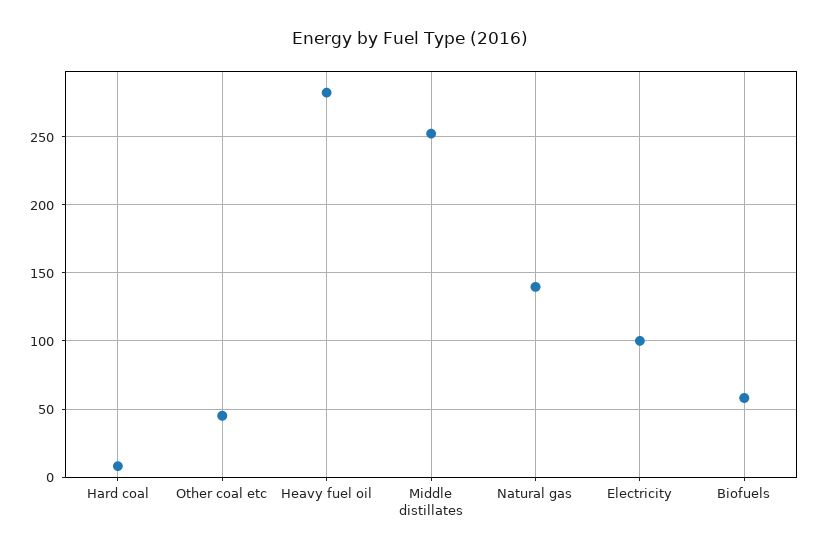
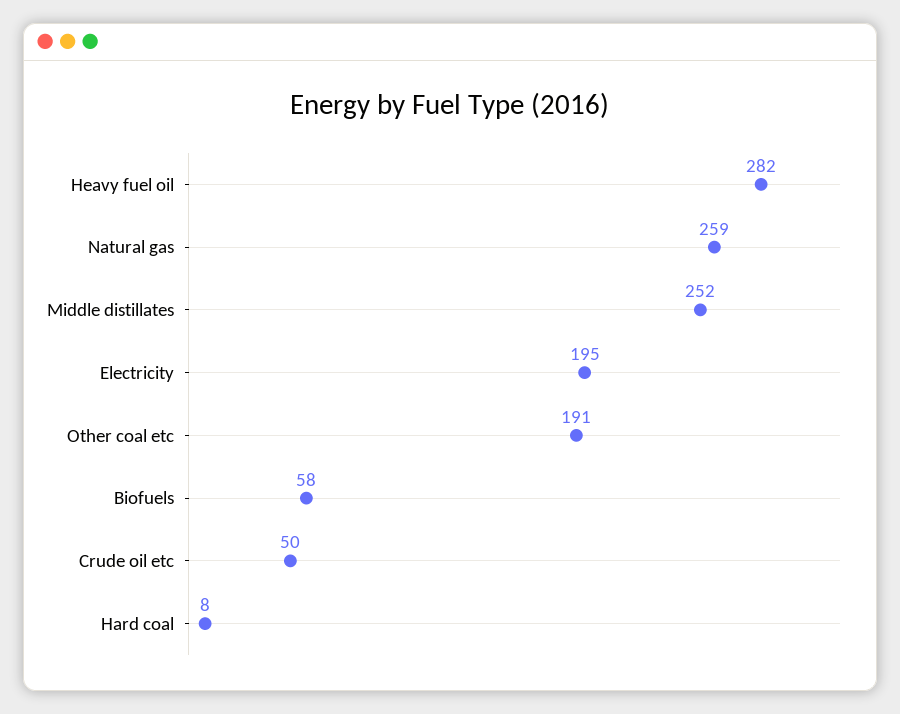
  {
    "Hard coal": 8,
-   "Other coal etc": 45,
+   "Other coal etc": 191,
    "Heavy fuel oil": 282,
    "Middle distillates": 252,
-   "Natural gas": 140,
+   "Natural gas": 259,
-   "Electricity": 100,
+   "Electricity": 195,
-   "Biofuels": 58
+   "Biofuels": 58,
+   "Crude oil etc": 50
  }

